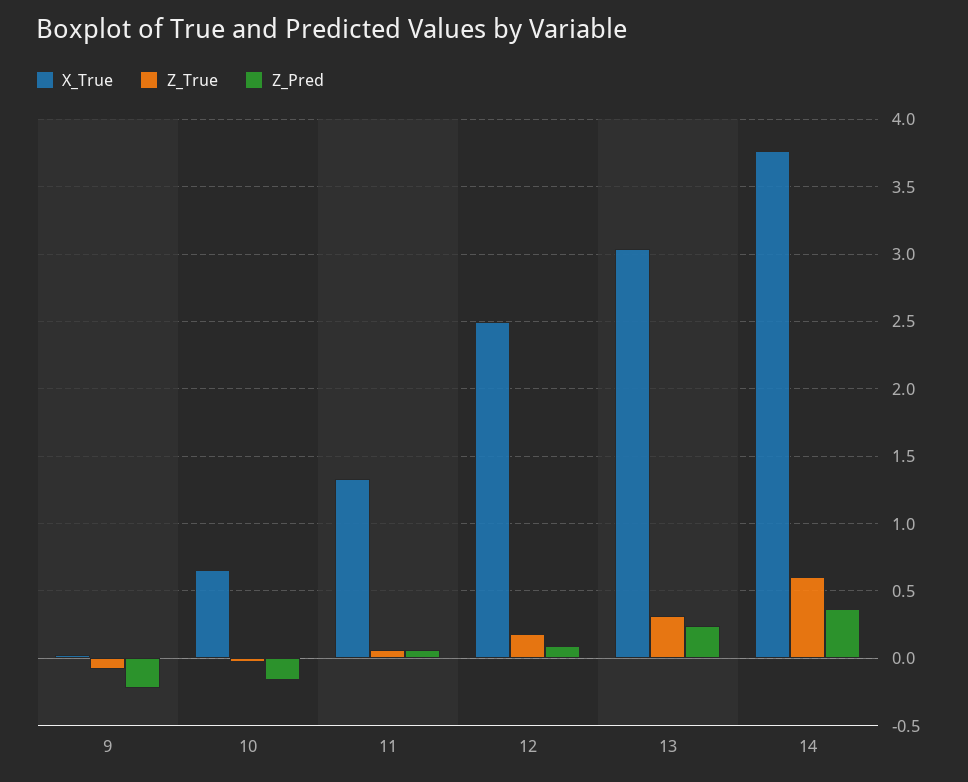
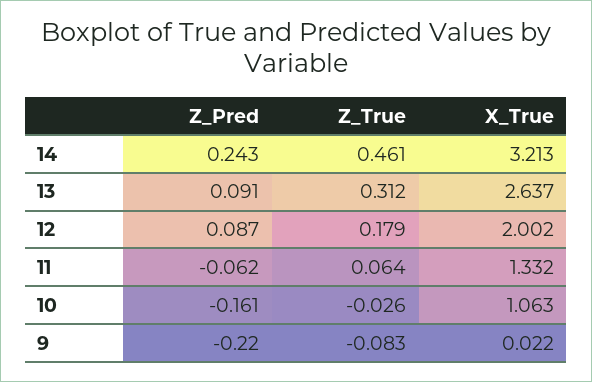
  {
    "X_True": {
      "9": 0.022,
-     "10": 0.65,
+     "10": 1.063,
      "11": 1.332,
-     "12": 2.5,
+     "12": 2.002,
-     "13": 3.05,
+     "13": 2.637,
-     "14": 3.75
+     "14": 3.213
    },
    "Z_True": {
      "9": -0.083,
      "10": -0.026,
      "11": 0.064,
      "12": 0.179,
      "13": 0.312,
-     "14": 0.6
+     "14": 0.461
    },
    "Z_Pred": {
      "9": -0.22,
      "10": -0.161,
-     "11": 0.05,
+     "11": -0.062,
      "12": 0.087,
-     "13": 0.25,
+     "13": 0.091,
-     "14": 0.35
+     "14": 0.243
    }
  }

